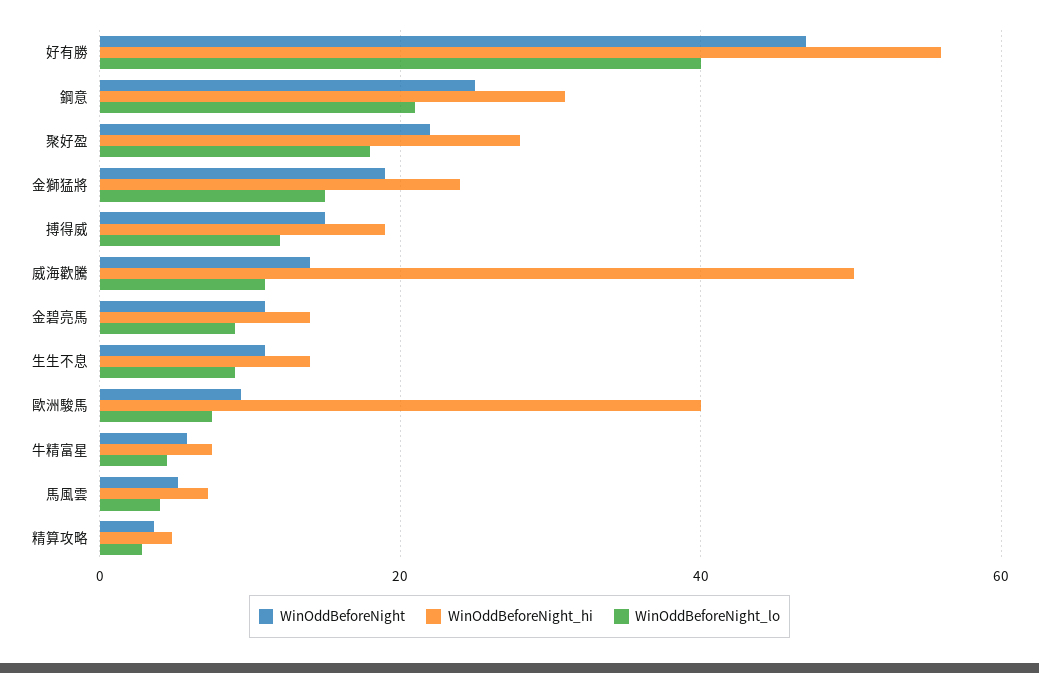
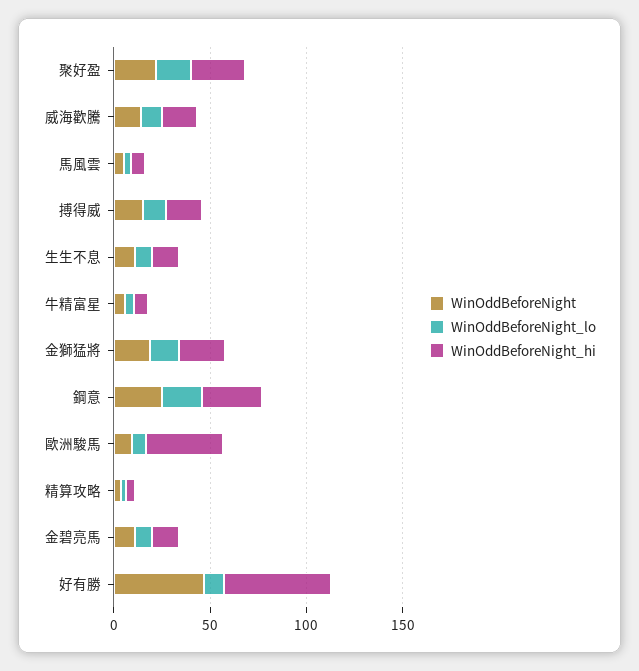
  {
    "WinOddBeforeNight": {
      "好有勝": 48,
      "鋼意": 26,
      "聚好盈": 22,
      "金獅猛將": 20,
      "搏得威": 16,
      "威海歡騰": 14,
      "金碧亮馬": 12,
      "生生不息": 12,
      "歐洲駿馬": 10,
      "牛精富星": 6,
      "馬風雲": 6,
      "精算攻略": 4
    },
    "WinOddBeforeNight_hi": {
      "好有勝": 56,
      "鋼意": 32,
      "聚好盈": 28,
      "金獅猛將": 24,
      "搏得威": 20,
-     "威海歡騰": 50,
+     "威海歡騰": 20,
      "金碧亮馬": 14,
      "生生不息": 14,
      "歐洲駿馬": 40,
      "牛精富星": 8,
      "馬風雲": 8,
      "精算攻略": 4
    },
    "WinOddBeforeNight_lo": {
-     "好有勝": 40,
+     "好有勝": 10,
      "鋼意": 22,
      "聚好盈": 18,
      "金獅猛將": 16,
      "搏得威": 12,
      "威海歡騰": 12,
      "金碧亮馬": 10,
      "生生不息": 10,
      "歐洲駿馬": 8,
      "牛精富星": 4,
      "馬風雲": 4,
      "精算攻略": 2
    }
  }

